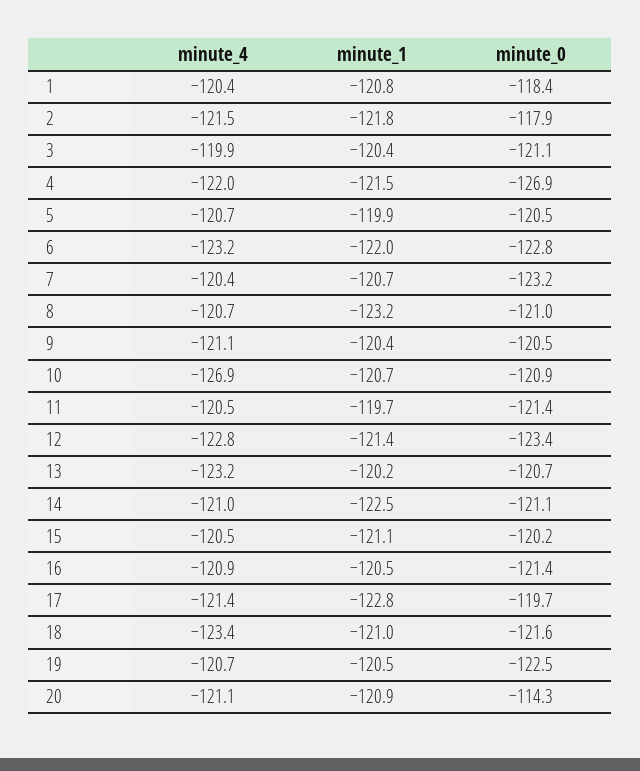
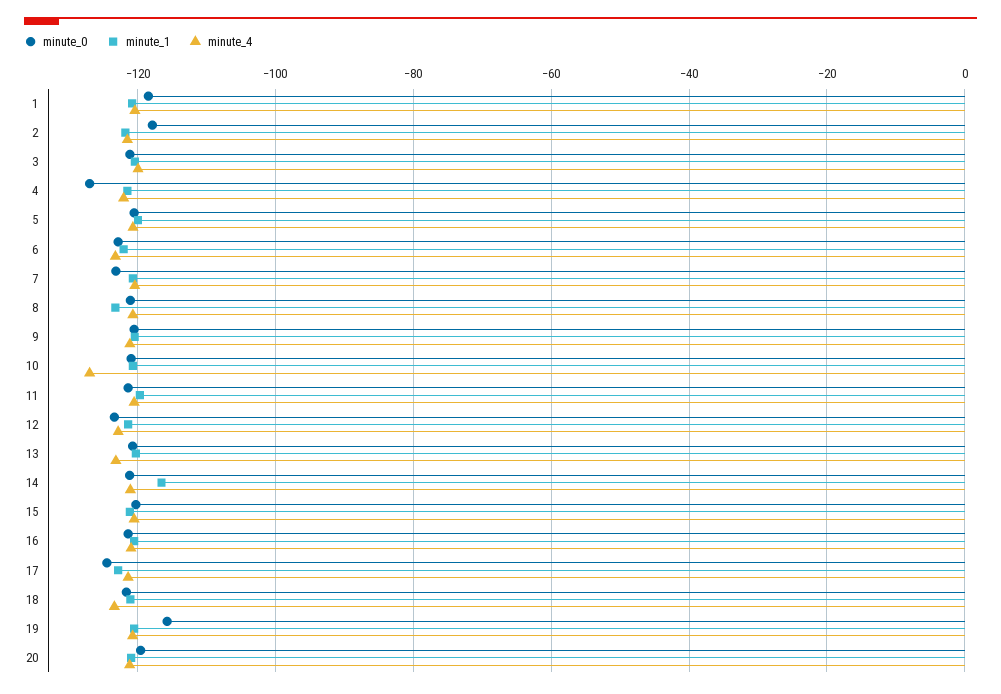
  {
    "minute_4": {
      "1": -120.4,
      "2": -121.5,
      "3": -119.9,
      "4": -122,
      "5": -120.7,
      "6": -123.2,
      "7": -120.4,
      "8": -120.7,
      "9": -121.1,
      "10": -126.9,
      "11": -120.5,
      "12": -122.8,
      "13": -123.2,
      "14": -121,
      "15": -120.5,
      "16": -120.9,
      "17": -121.4,
      "18": -123.4,
      "19": -120.7,
      "20": -121.1
    },
    "minute_1": {
      "1": -120.8,
      "2": -121.8,
      "3": -120.4,
      "4": -121.5,
      "5": -119.9,
      "6": -122,
      "7": -120.7,
      "8": -123.2,
      "9": -120.4,
      "10": -120.7,
      "11": -119.7,
      "12": -121.4,
      "13": -120.2,
-     "14": -122.5,
+     "14": -116,
      "15": -121.1,
      "16": -120.5,
      "17": -122.8,
      "18": -121,
      "19": -120.5,
      "20": -120.9
    },
    "minute_0": {
      "1": -118.4,
      "2": -117.9,
      "3": -121.1,
      "4": -126.9,
      "5": -120.5,
      "6": -122.8,
      "7": -123.2,
      "8": -121,
      "9": -120.5,
      "10": -120.9,
      "11": -121.4,
      "12": -123.4,
      "13": -120.7,
      "14": -121.1,
      "15": -120.2,
      "16": -121.4,
-     "17": -119.7,
+     "17": -124,
      "18": -121.6,
-     "19": -122.5,
+     "19": -116,
-     "20": -114.3
+     "20": -120
    }
  }

